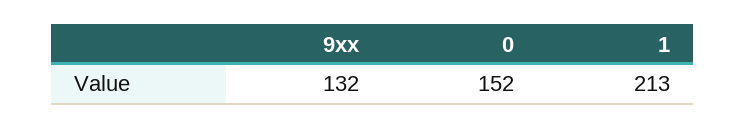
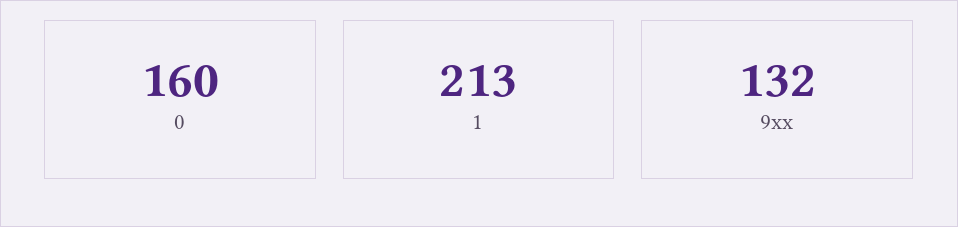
  {
    "9xx": 132,
-   "0": 152,
+   "0": 160,
    "1": 213
  }

